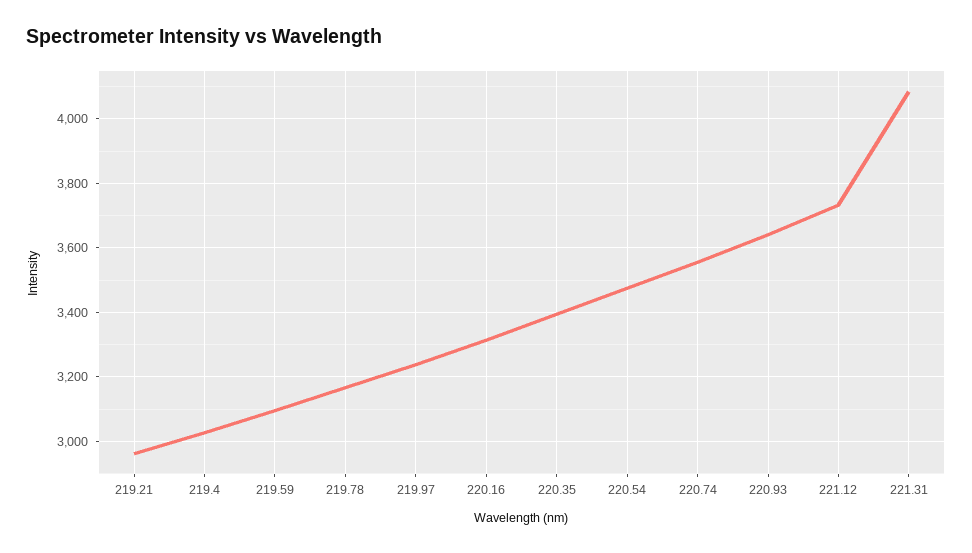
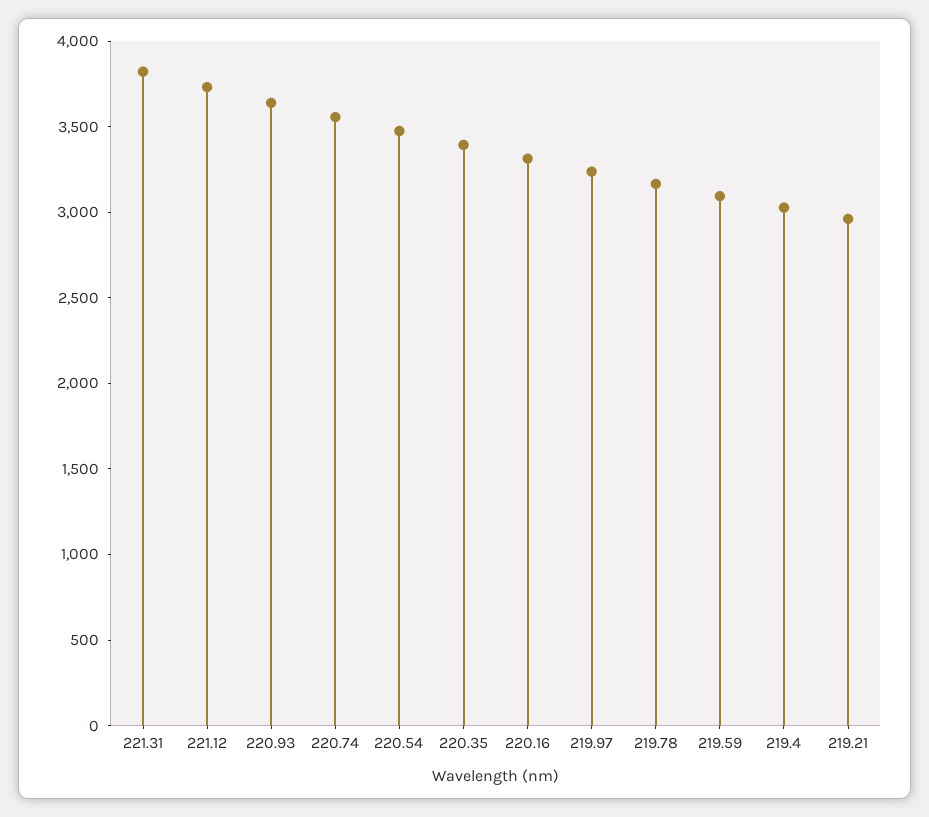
  {
    "219.21": 2960,
    "219.4": 3020,
    "219.59": 3100,
    "219.78": 3160,
    "219.97": 3240,
    "220.16": 3320,
    "220.35": 3400,
    "220.54": 3480,
    "220.74": 3560,
    "220.93": 3640,
    "221.12": 3740,
-   "221.31": 4080
+   "221.31": 3800
  }

